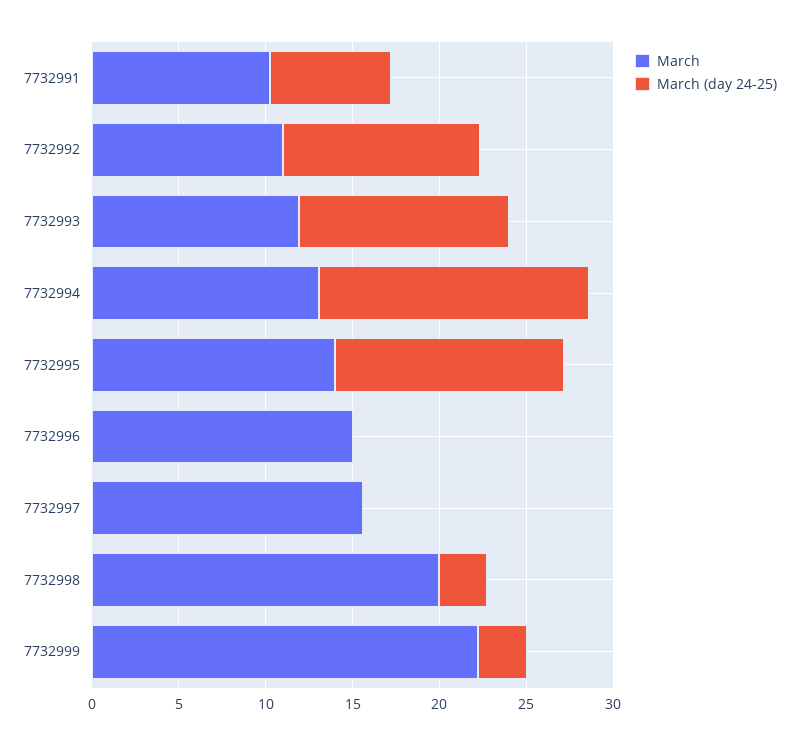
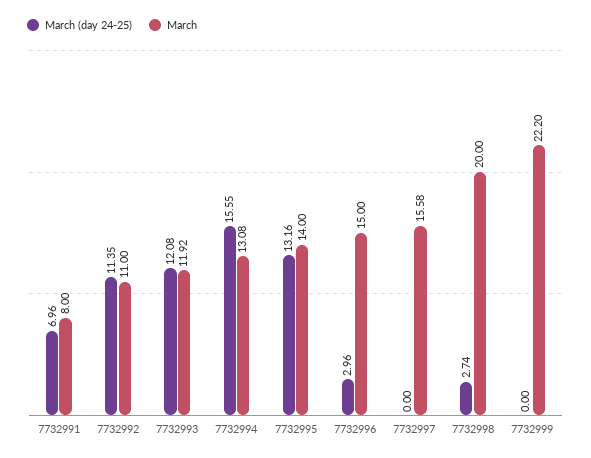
  {
    "March": {
-     "7732991": 10,
+     "7732991": 8,
      "7732992": 11,
      "7732993": 11.92,
      "7732994": 13.08,
      "7732995": 14,
      "7732996": 15,
      "7732997": 15.58,
      "7732998": 20,
      "7732999": 22.2
    },
    "March (day 24-25)": {
      "7732991": 6.96,
      "7732992": 11.35,
      "7732993": 12.08,
      "7732994": 15.55,
      "7732995": 13.16,
-     "7732996": 0,
+     "7732996": 2.96,
      "7732997": 0,
      "7732998": 2.74,
-     "7732999": 3
+     "7732999": 0
    }
  }

